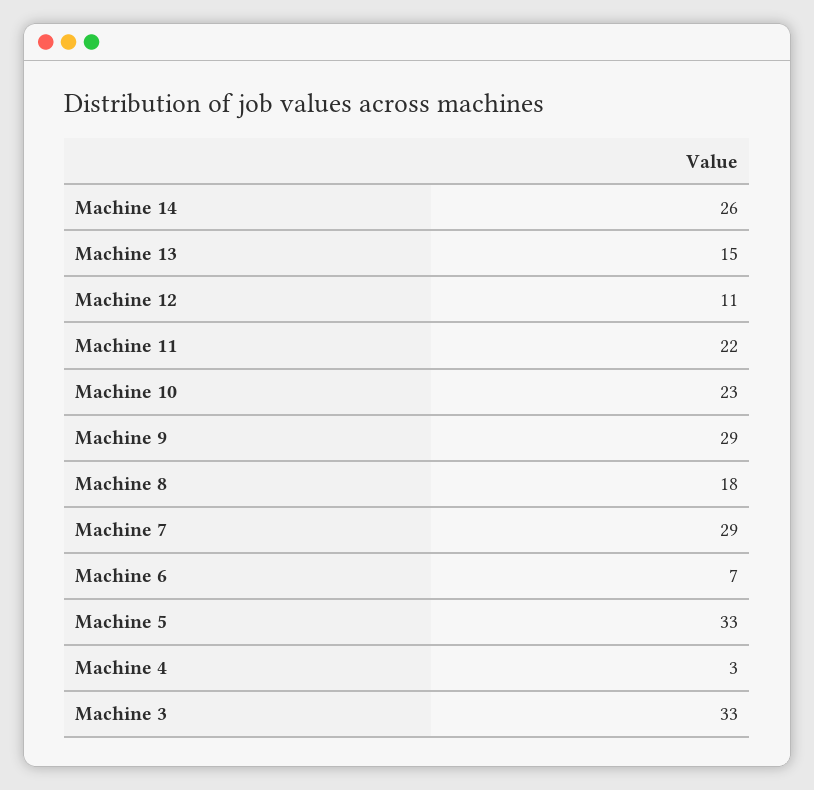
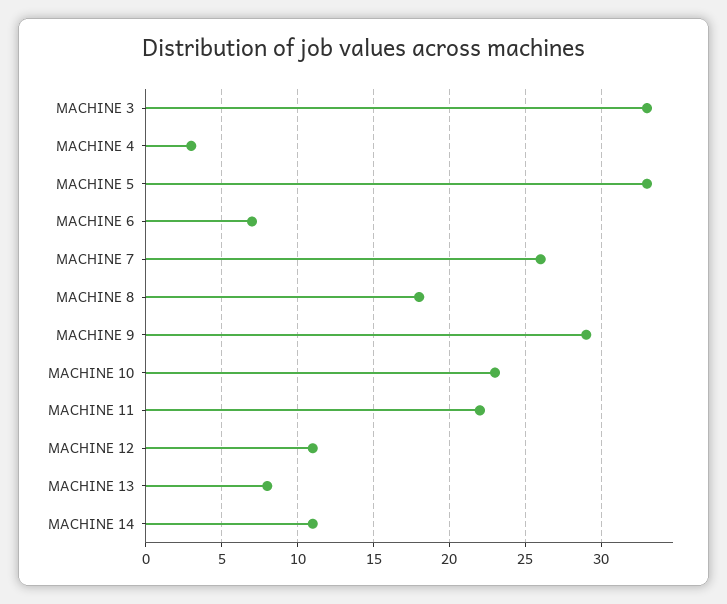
  {
-   "Machine 14": 26,
+   "Machine 14": 11,
-   "Machine 13": 15,
+   "Machine 13": 8,
    "Machine 12": 11,
    "Machine 11": 22,
    "Machine 10": 23,
    "Machine 9": 29,
    "Machine 8": 18,
-   "Machine 7": 29,
+   "Machine 7": 26,
    "Machine 6": 7,
    "Machine 5": 33,
    "Machine 4": 3,
    "Machine 3": 33
  }

